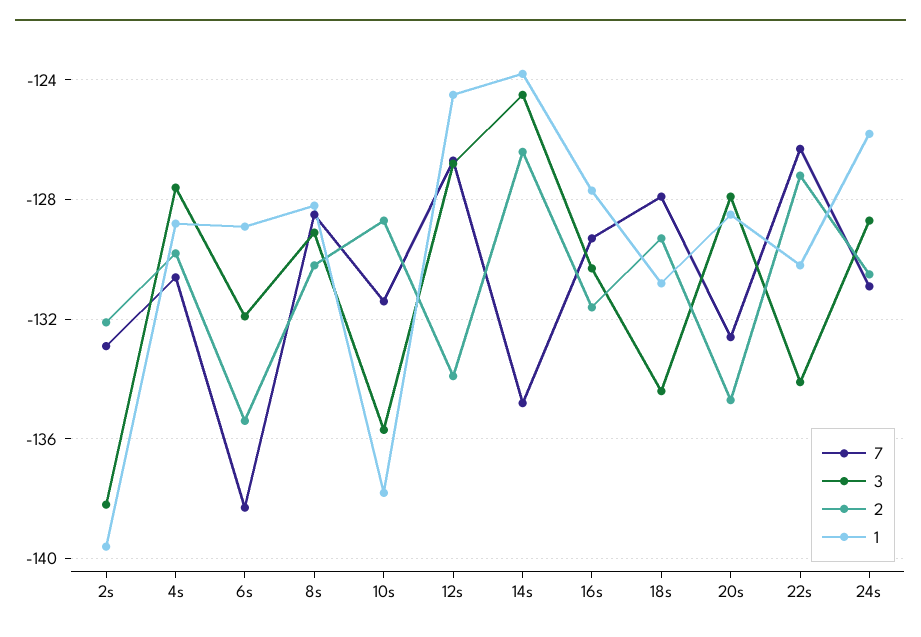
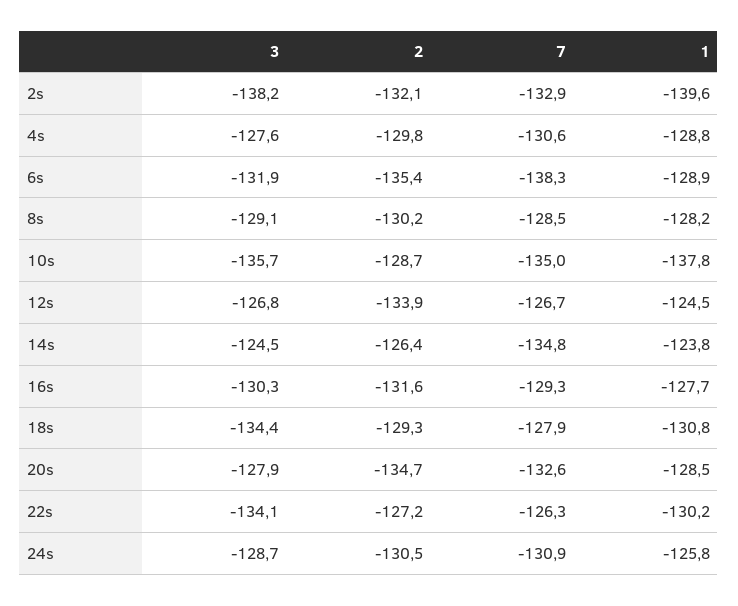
  {
    "7": {
      "2s": -132.9,
      "4s": -130.6,
      "6s": -138.3,
      "8s": -128.5,
-     "10s": -131.5,
+     "10s": -135,
      "12s": -126.7,
      "14s": -134.8,
      "16s": -129.3,
      "18s": -127.9,
      "20s": -132.6,
      "22s": -126.3,
      "24s": -130.9
    },
    "3": {
      "2s": -138.2,
      "4s": -127.6,
      "6s": -131.9,
      "8s": -129.1,
      "10s": -135.7,
      "12s": -126.8,
      "14s": -124.5,
      "16s": -130.3,
      "18s": -134.4,
      "20s": -127.9,
      "22s": -134.1,
      "24s": -128.7
    },
    "2": {
      "2s": -132.1,
      "4s": -129.8,
      "6s": -135.4,
      "8s": -130.2,
      "10s": -128.7,
      "12s": -133.9,
      "14s": -126.4,
      "16s": -131.6,
      "18s": -129.3,
      "20s": -134.7,
      "22s": -127.2,
      "24s": -130.5
    },
    "1": {
      "2s": -139.6,
      "4s": -128.8,
      "6s": -128.9,
      "8s": -128.2,
      "10s": -137.8,
      "12s": -124.5,
      "14s": -123.8,
      "16s": -127.7,
      "18s": -130.8,
      "20s": -128.5,
      "22s": -130.2,
      "24s": -125.8
    }
  }

